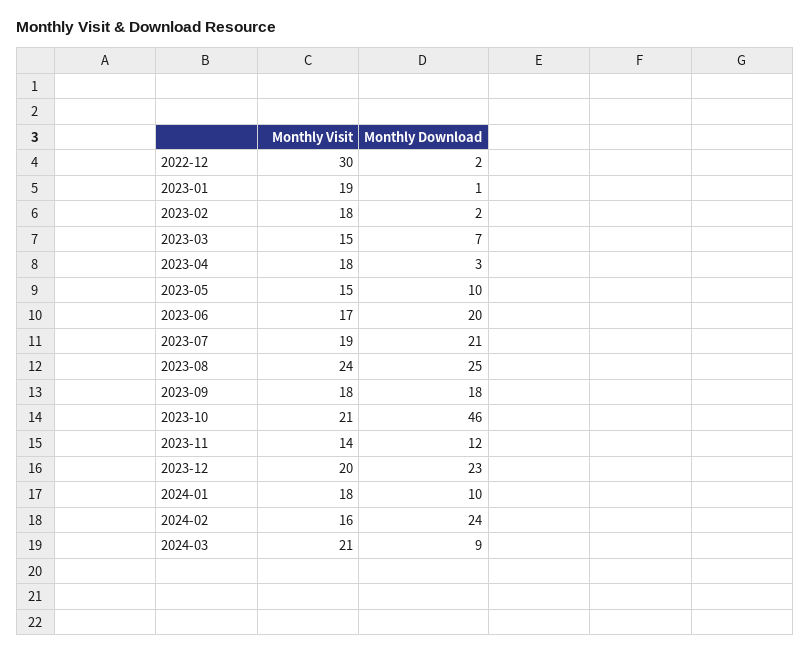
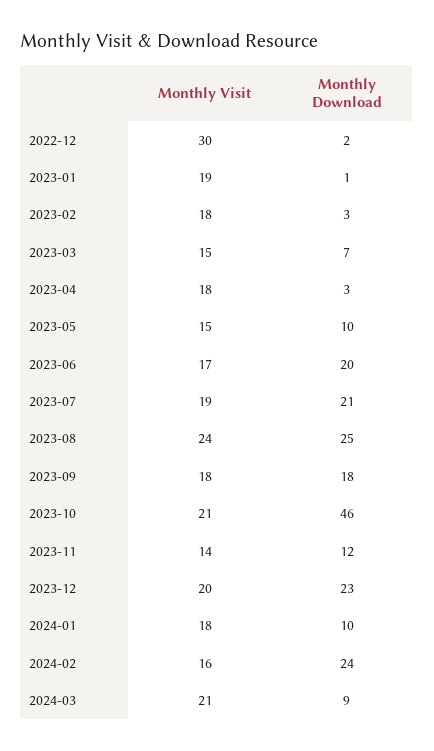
  {
    "Monthly Visit": {
      "2022-12": 30,
      "2023-01": 19,
      "2023-02": 18,
      "2023-03": 15,
      "2023-04": 18,
      "2023-05": 15,
      "2023-06": 17,
      "2023-07": 19,
      "2023-08": 24,
      "2023-09": 18,
      "2023-10": 21,
      "2023-11": 14,
      "2023-12": 20,
      "2024-01": 18,
      "2024-02": 16,
      "2024-03": 21
    },
    "Monthly Download": {
      "2022-12": 2,
      "2023-01": 1,
-     "2023-02": 2,
+     "2023-02": 3,
      "2023-03": 7,
      "2023-04": 3,
      "2023-05": 10,
      "2023-06": 20,
      "2023-07": 21,
      "2023-08": 25,
      "2023-09": 18,
      "2023-10": 46,
      "2023-11": 12,
      "2023-12": 23,
      "2024-01": 10,
      "2024-02": 24,
      "2024-03": 9
    }
  }

